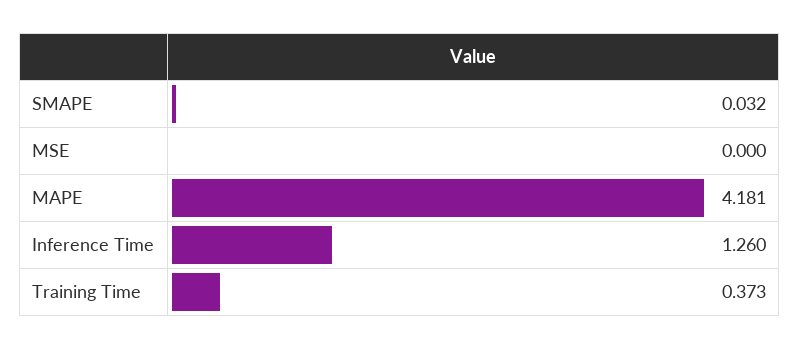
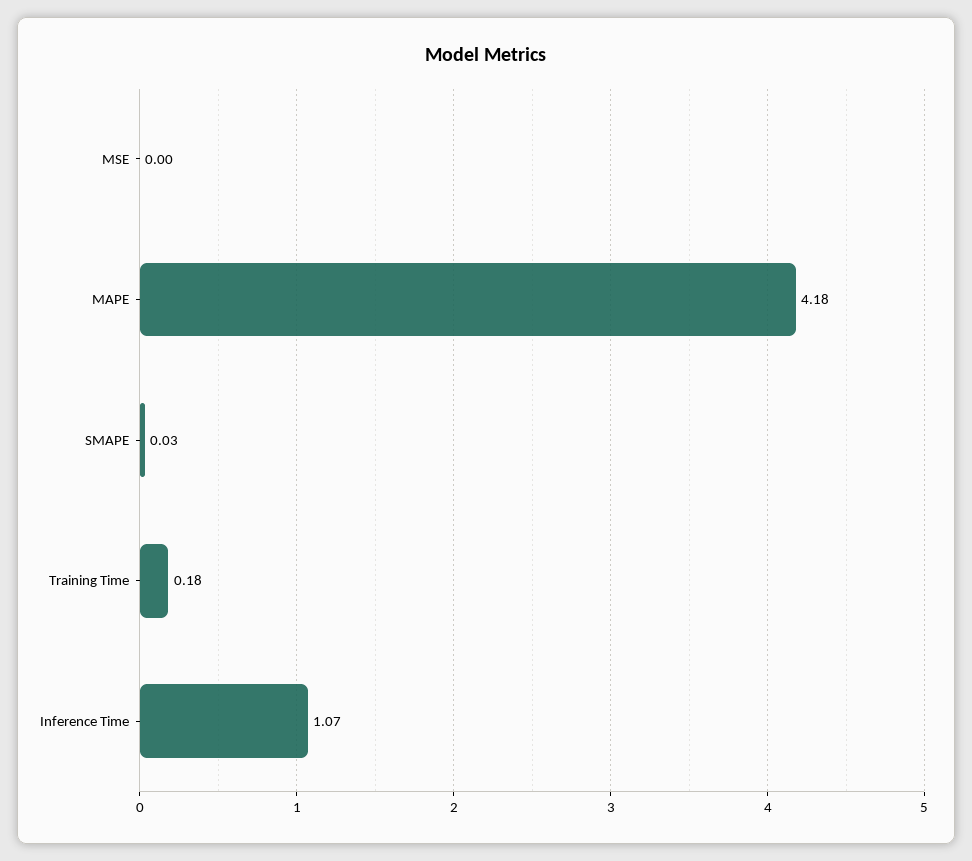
  {
    "SMAPE": 0.032,
    "MSE": 0,
    "MAPE": 4.181,
-   "Inference Time": 1.26,
+   "Inference Time": 1.07,
-   "Training Time": 0.373
+   "Training Time": 0.18
  }

